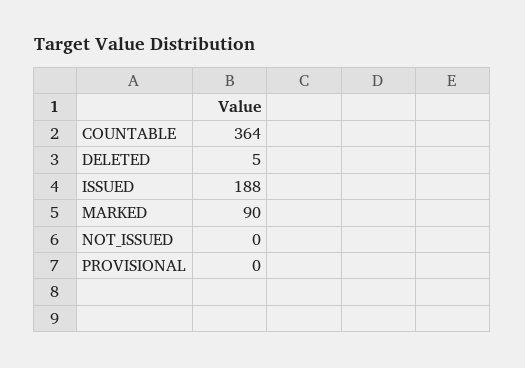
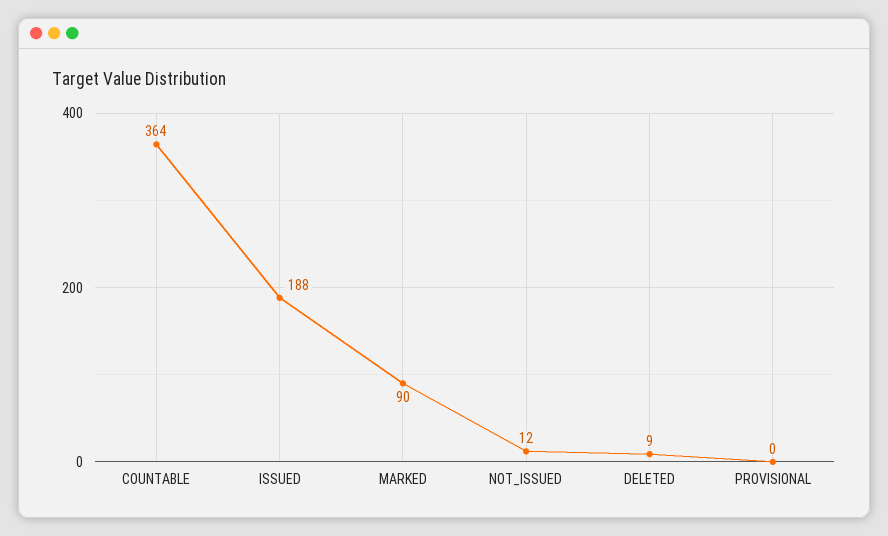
  {
    "COUNTABLE": 364,
-   "DELETED": 5,
+   "DELETED": 9,
    "ISSUED": 188,
    "MARKED": 90,
-   "NOT_ISSUED": 0,
+   "NOT_ISSUED": 12,
    "PROVISIONAL": 0
  }

